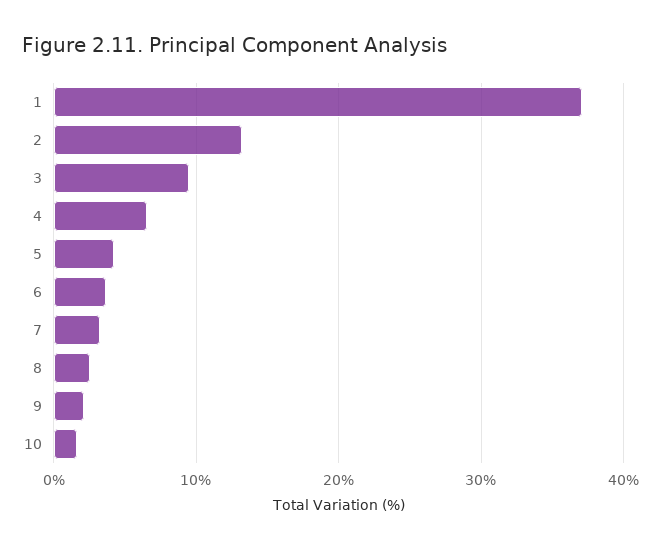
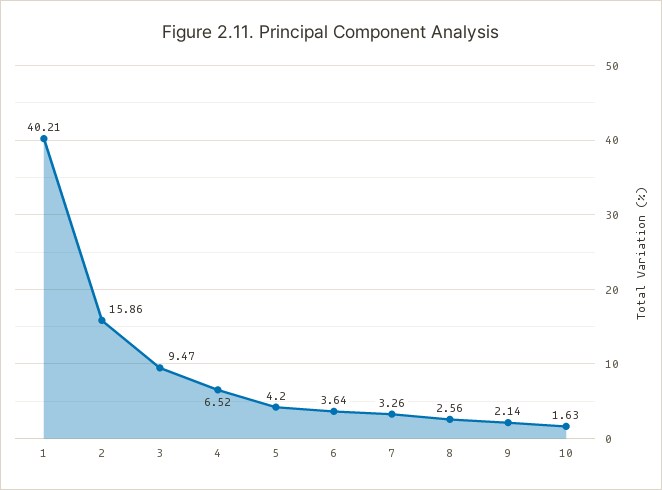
  {
-   "1": 37,
+   "1": 40.21,
-   "2": 13,
+   "2": 15.86,
    "3": 9.47,
    "4": 6.52,
    "5": 4.2,
    "6": 3.64,
    "7": 3.26,
    "8": 2.56,
    "9": 2.14,
    "10": 1.63
  }

